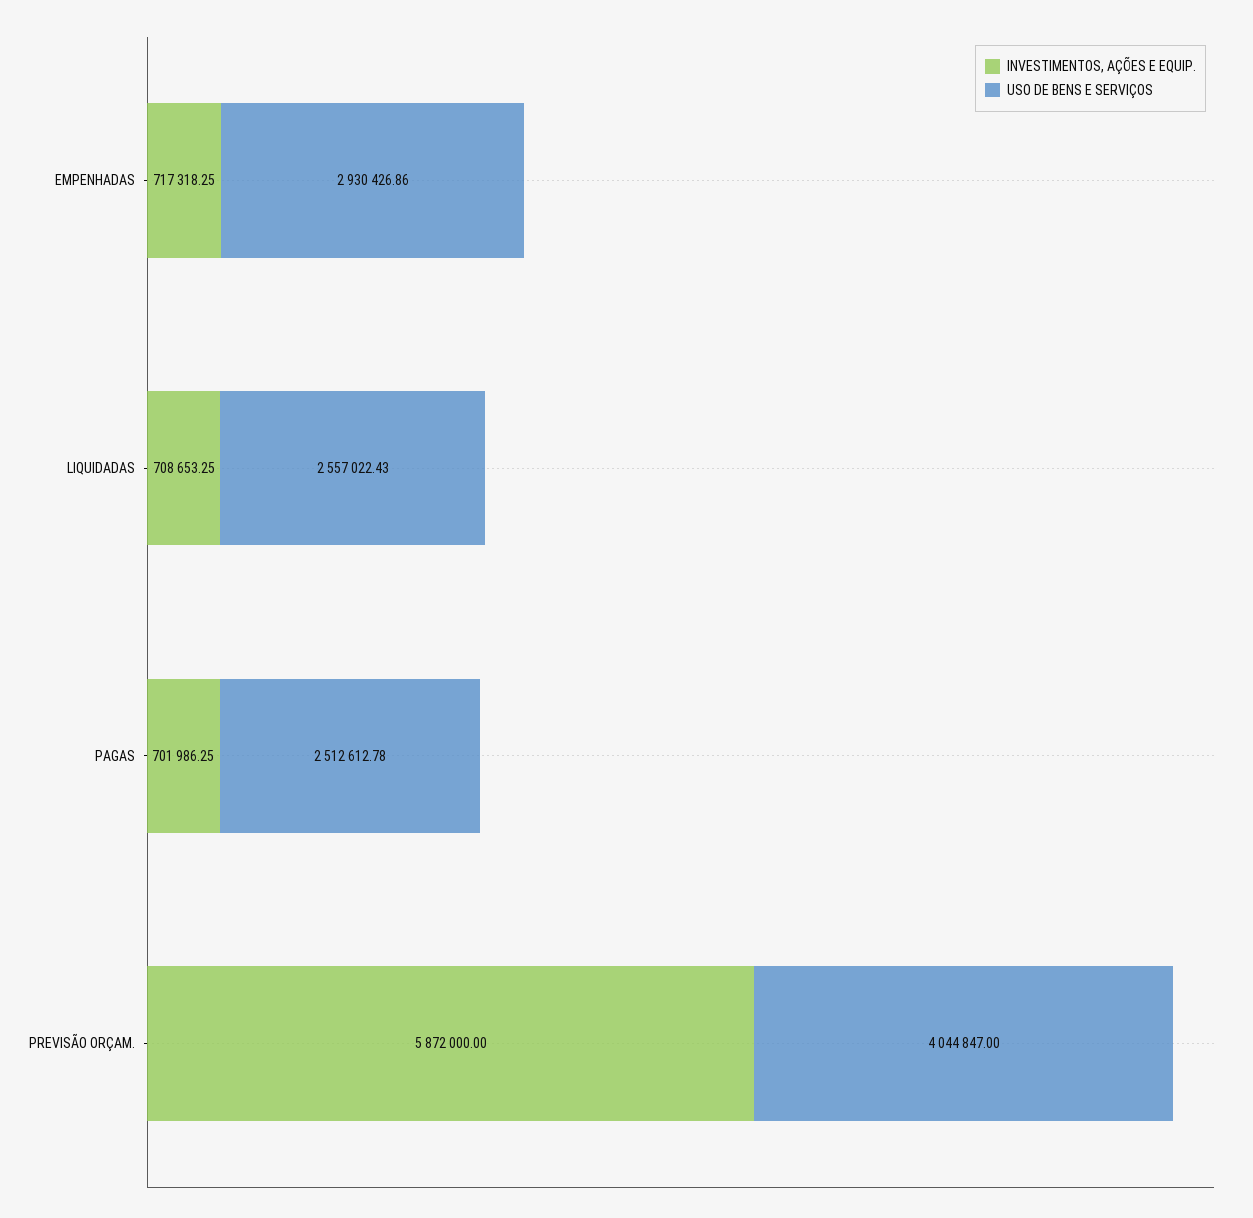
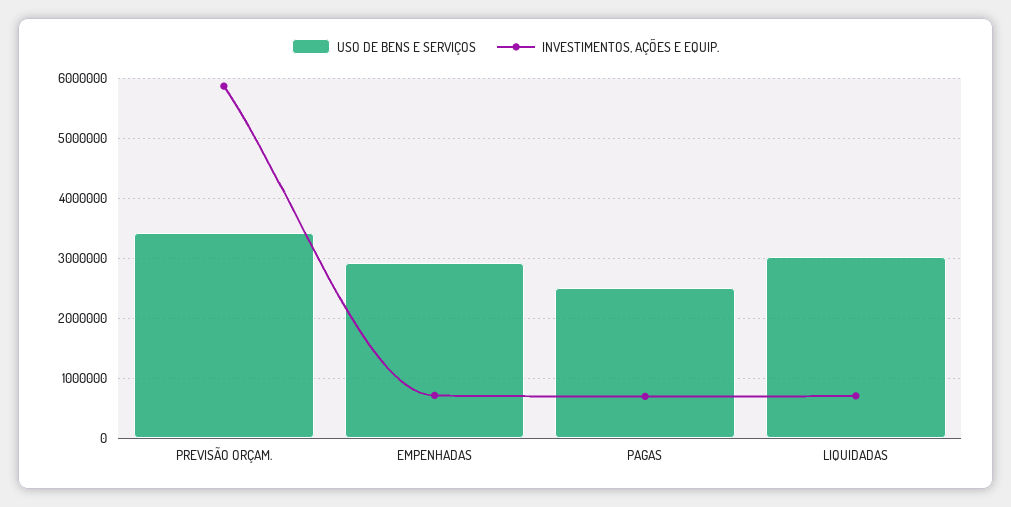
  {
    "INVESTIMENTOS, AÇÕES E EQUIP.": {
      "EMPENHADAS": 717318.25,
      "LIQUIDADAS": 708653.25,
      "PAGAS": 701986.25,
      "PREVISÃO ORÇAM.": 5872000
    },
    "USO DE BENS E SERVIÇOS": {
      "EMPENHADAS": 2930426.86,
-     "LIQUIDADAS": 2557022.43,
+     "LIQUIDADAS": 3000000,
      "PAGAS": 2512612.78,
-     "PREVISÃO ORÇAM.": 4044847
+     "PREVISÃO ORÇAM.": 3400000
    }
  }

